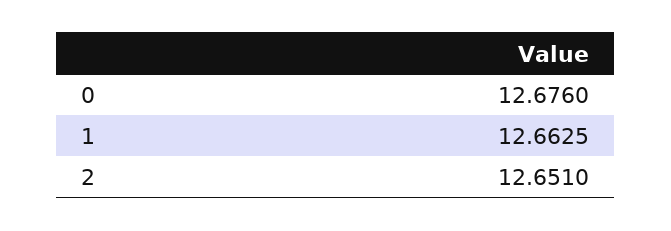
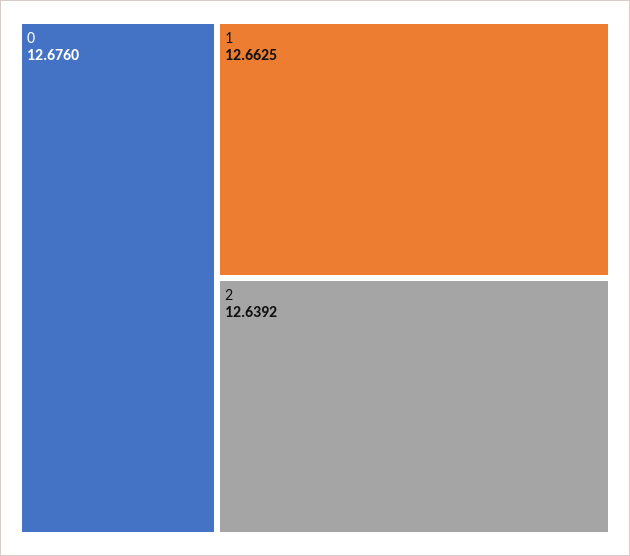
  {
    "0": 12.676,
    "1": 12.6625,
-   "2": 12.651
+   "2": 12.6392
  }

